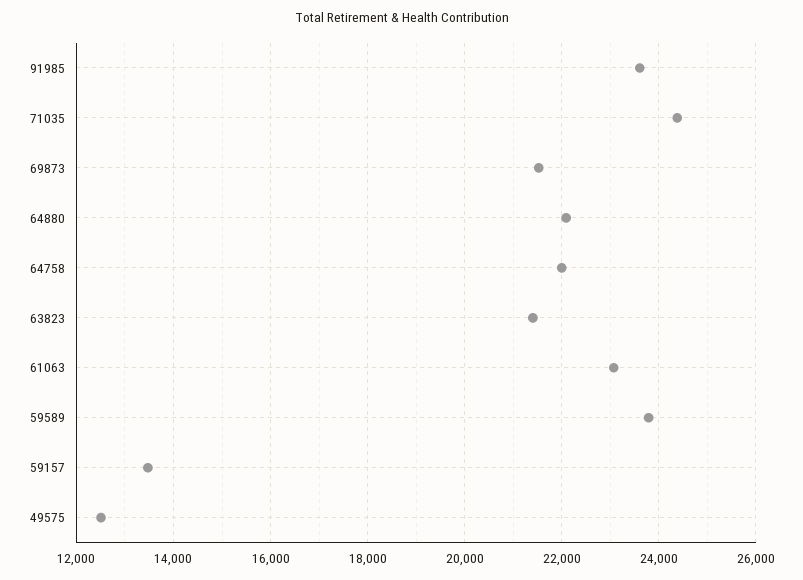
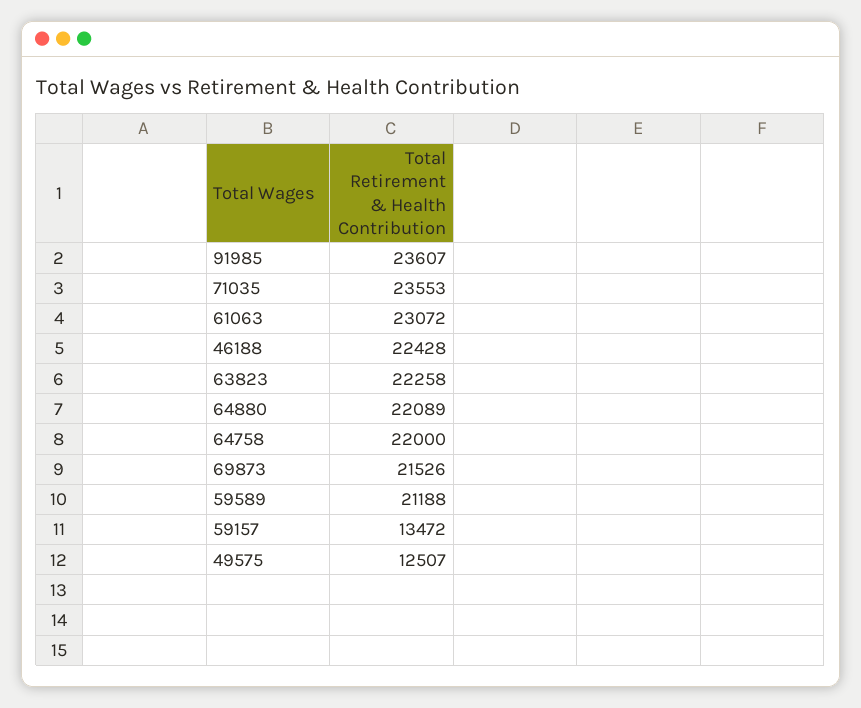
  {
    "91985": 23607,
-   "71035": 24400,
+   "71035": 23553,
    "69873": 21526,
    "64880": 22089,
    "64758": 22000,
-   "63823": 21400,
+   "63823": 22258,
    "61063": 23072,
-   "59589": 23800,
+   "59589": 21188,
    "59157": 13472,
-   "49575": 12507
+   "49575": 12507,
+   "46188": 22428
  }

